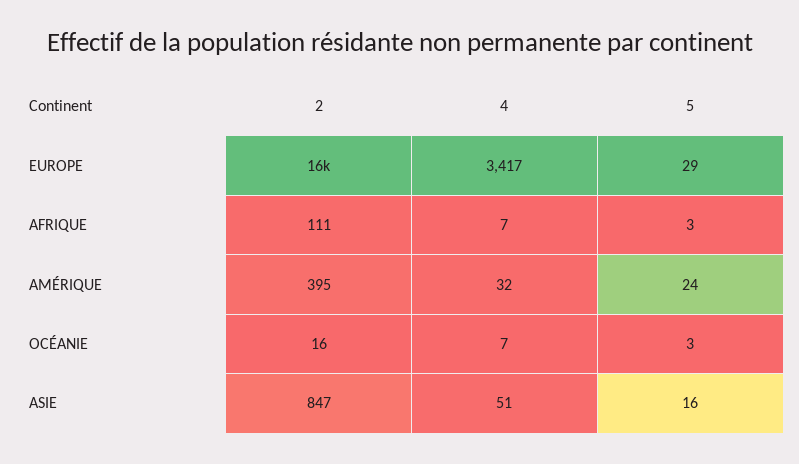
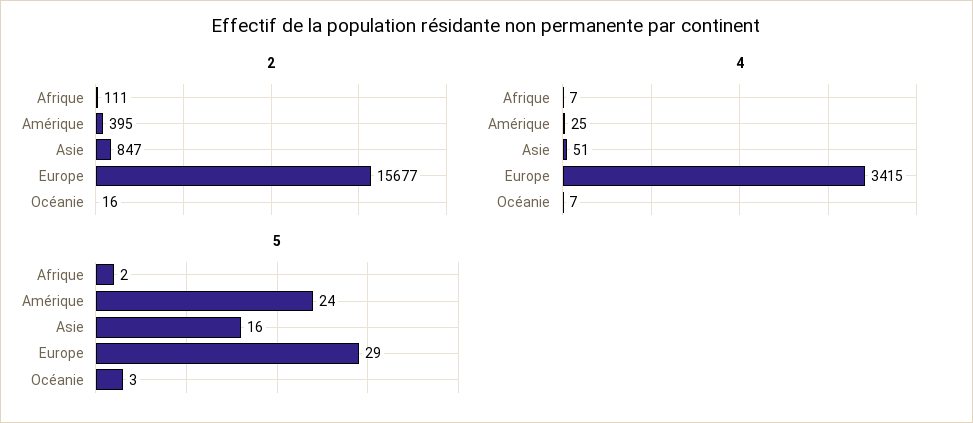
  {
    "2": {
      "EUROPE": 15677,
      "AFRIQUE": 111,
      "AMÉRIQUE": 395,
      "OCÉANIE": 16,
      "ASIE": 847
    },
    "4": {
-     "EUROPE": 3417,
+     "EUROPE": 3415,
      "AFRIQUE": 7,
-     "AMÉRIQUE": 32,
+     "AMÉRIQUE": 25,
      "OCÉANIE": 7,
      "ASIE": 51
    },
    "5": {
      "EUROPE": 29,
-     "AFRIQUE": 3,
+     "AFRIQUE": 2,
      "AMÉRIQUE": 24,
      "OCÉANIE": 3,
      "ASIE": 16
    }
  }

